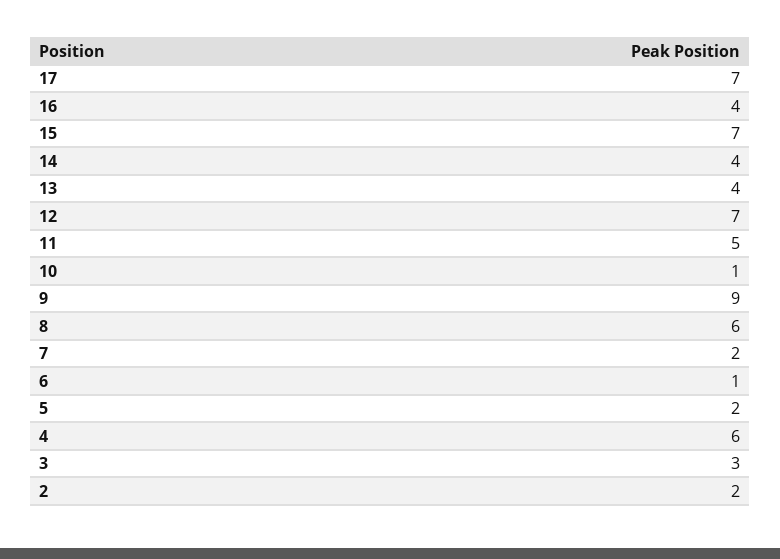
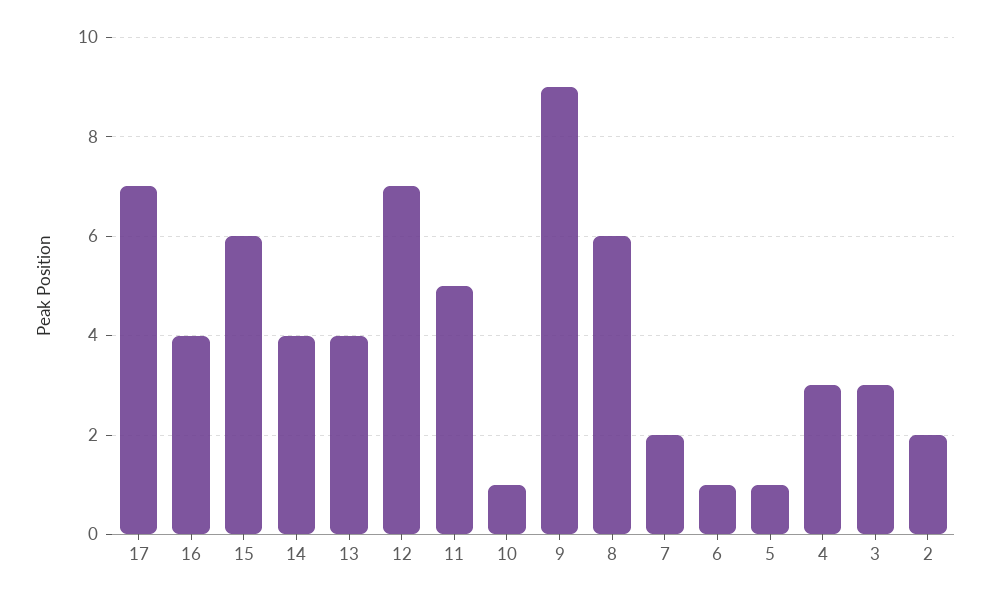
  {
    "17": 7,
    "16": 4,
-   "15": 7,
+   "15": 6,
    "14": 4,
    "13": 4,
    "12": 7,
    "11": 5,
    "10": 1,
    "9": 9,
    "8": 6,
    "7": 2,
    "6": 1,
-   "5": 2,
+   "5": 1,
-   "4": 6,
+   "4": 3,
    "3": 3,
    "2": 2
  }

